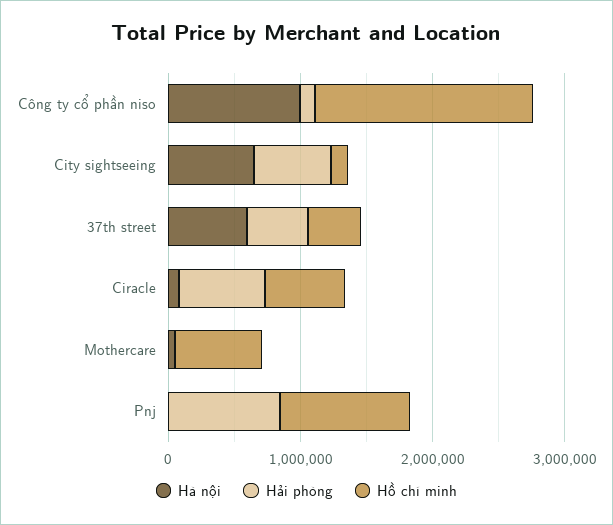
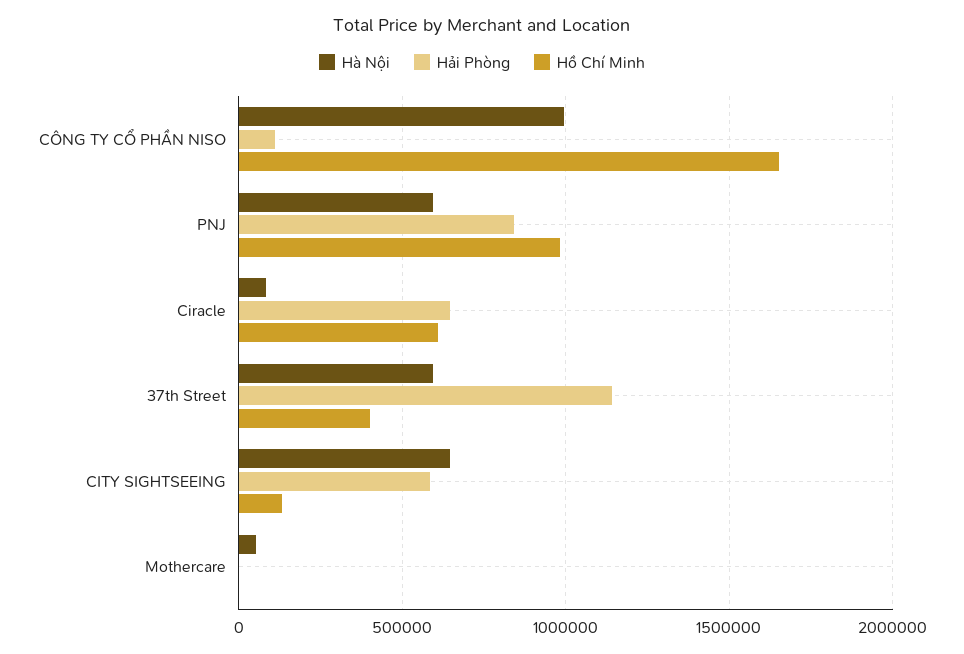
  {
    "Hà nội": {
      "Công ty cổ phần niso": 1000000,
      "City sightseeing": 650000,
      "37th street": 600000,
      "Ciracle": 100000,
      "Mothercare": 50000,
-     "Pnj": 0
+     "Pnj": 600000
    },
    "Hải phòng": {
      "Công ty cổ phần niso": 100000,
      "City sightseeing": 600000,
-     "37th street": 400000,
+     "37th street": 1150000,
      "Ciracle": 650000,
      "Mothercare": 0,
      "Pnj": 850000
    },
    "Hồ chí minh": {
      "Công ty cổ phần niso": 1650000,
      "City sightseeing": 150000,
      "37th street": 400000,
      "Ciracle": 600000,
-     "Mothercare": 600000,
+     "Mothercare": 0,
      "Pnj": 1000000
    }
  }

